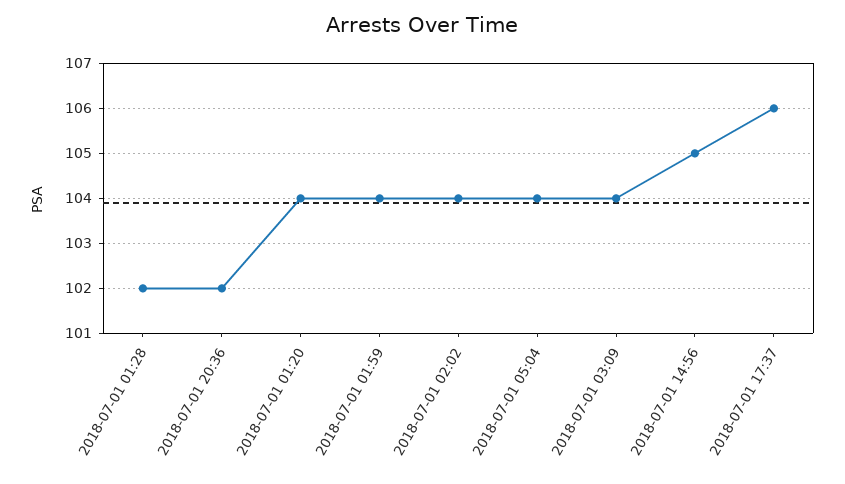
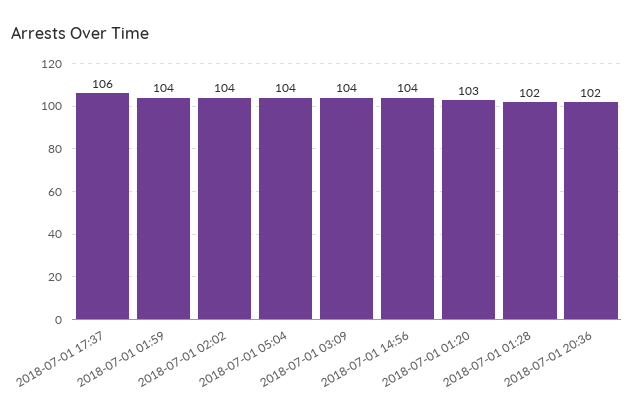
  {
    "2018-07-01 01:28": 102,
    "2018-07-01 20:36": 102,
-   "2018-07-01 01:20": 104,
+   "2018-07-01 01:20": 103,
    "2018-07-01 01:59": 104,
    "2018-07-01 02:02": 104,
    "2018-07-01 05:04": 104,
    "2018-07-01 03:09": 104,
-   "2018-07-01 14:56": 105,
+   "2018-07-01 14:56": 104,
    "2018-07-01 17:37": 106
  }

